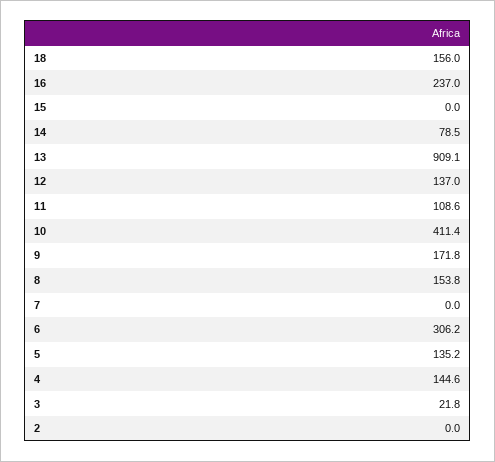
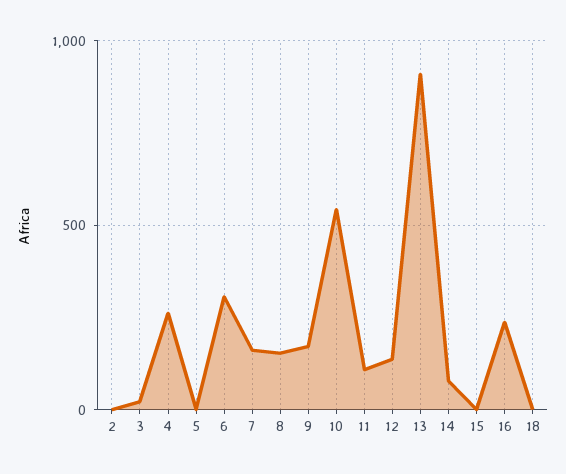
  {
-   "18": 156,
+   "18": 0,
    "16": 237,
    "15": 0,
    "14": 78.5,
    "13": 909.1,
    "12": 137,
    "11": 108.6,
-   "10": 411.4,
+   "10": 550,
    "9": 171.8,
    "8": 153.8,
-   "7": 0,
+   "7": 150,
    "6": 306.2,
-   "5": 135.2,
+   "5": 0,
-   "4": 144.6,
+   "4": 250,
    "3": 21.8,
    "2": 0
  }

